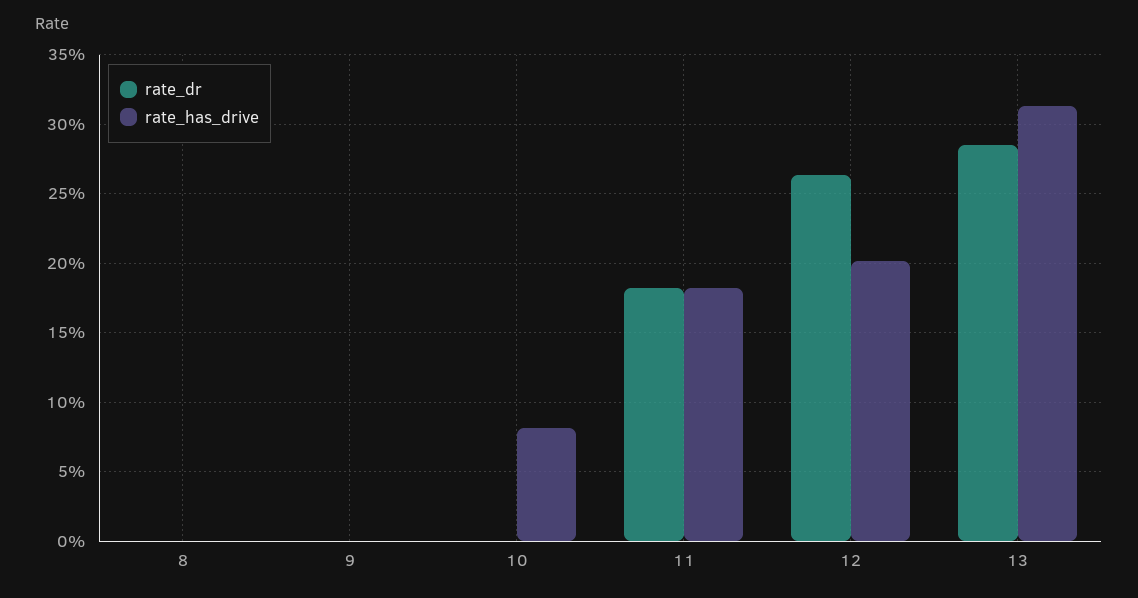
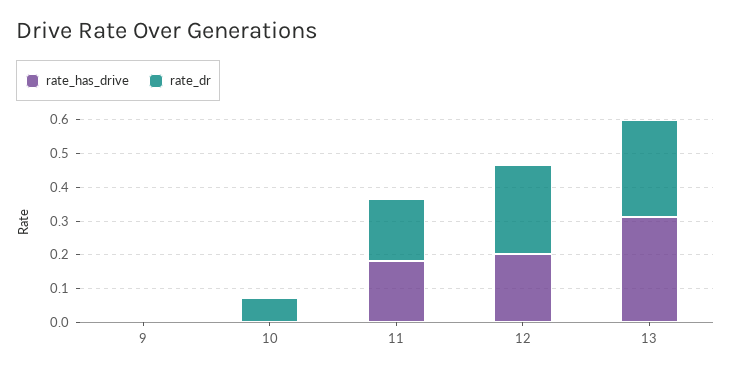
  {
    "rate_dr": {
-     "8": 0,
      "9": 0,
-     "10": 0,
+     "10": 0.075,
      "11": 0.18,
      "12": 0.265,
      "13": 0.285
    },
    "rate_has_drive": {
-     "8": 0,
      "9": 0,
-     "10": 0.08,
+     "10": 0,
      "11": 0.18,
      "12": 0.2,
      "13": 0.315
    }
  }

